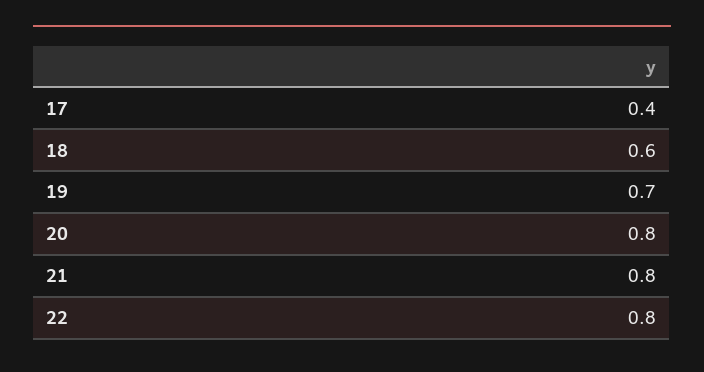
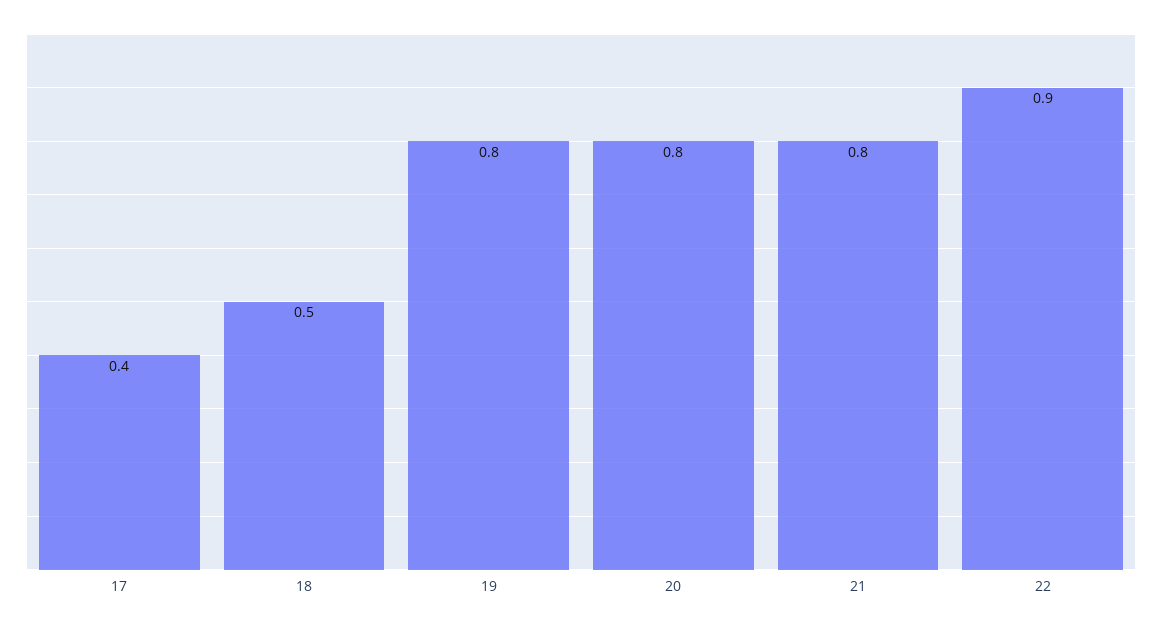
  {
    "17": 0.4,
-   "18": 0.6,
+   "18": 0.5,
-   "19": 0.7,
+   "19": 0.8,
    "20": 0.8,
    "21": 0.8,
-   "22": 0.8
+   "22": 0.9
  }

